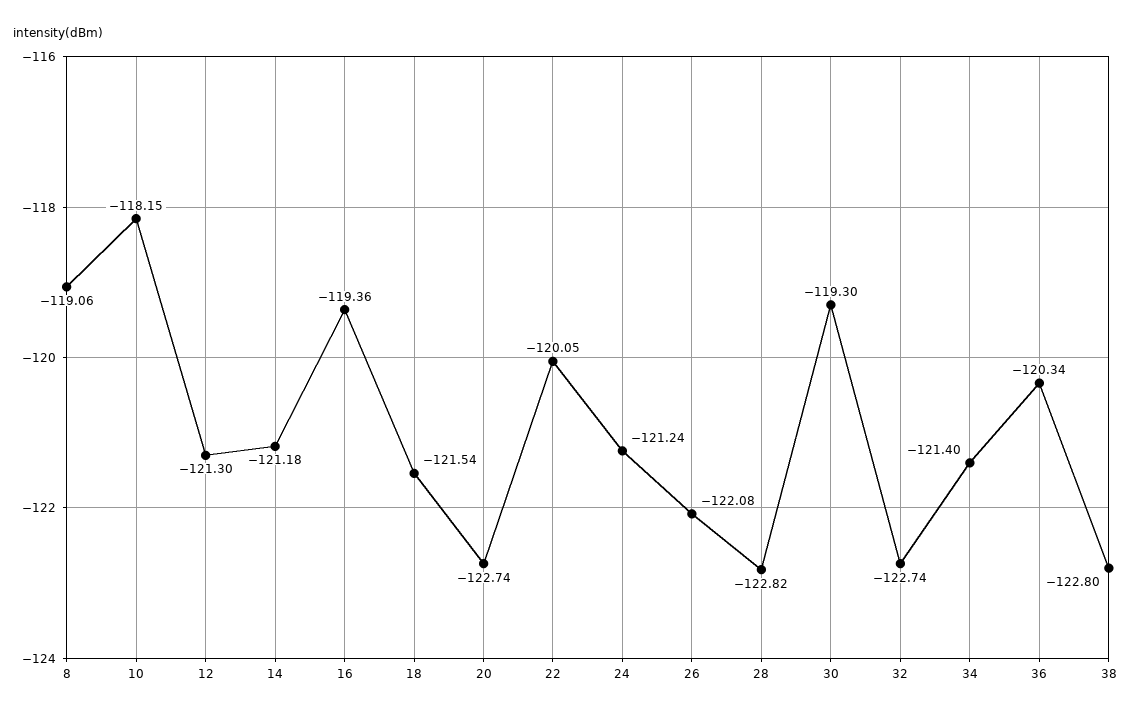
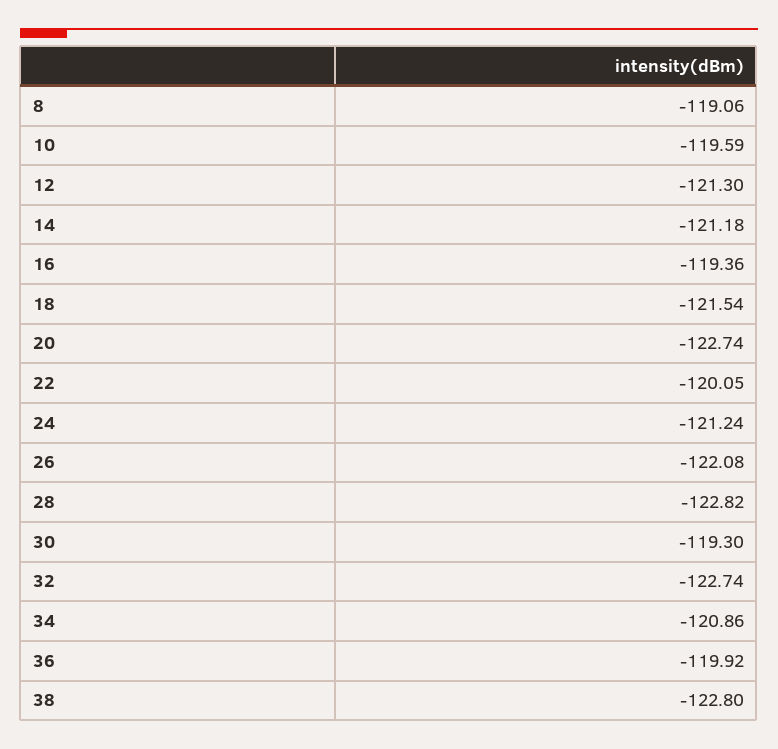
  {
    "8": -119.06,
-   "10": -118.15,
+   "10": -119.59,
    "12": -121.3,
    "14": -121.18,
    "16": -119.36,
    "18": -121.54,
    "20": -122.74,
    "22": -120.05,
    "24": -121.24,
    "26": -122.08,
    "28": -122.82,
    "30": -119.3,
    "32": -122.74,
-   "34": -121.4,
+   "34": -120.86,
-   "36": -120.34,
+   "36": -119.92,
    "38": -122.8
  }

